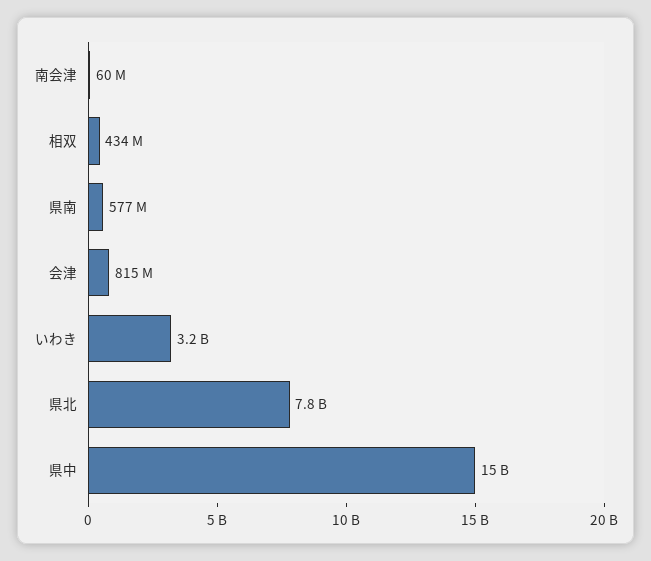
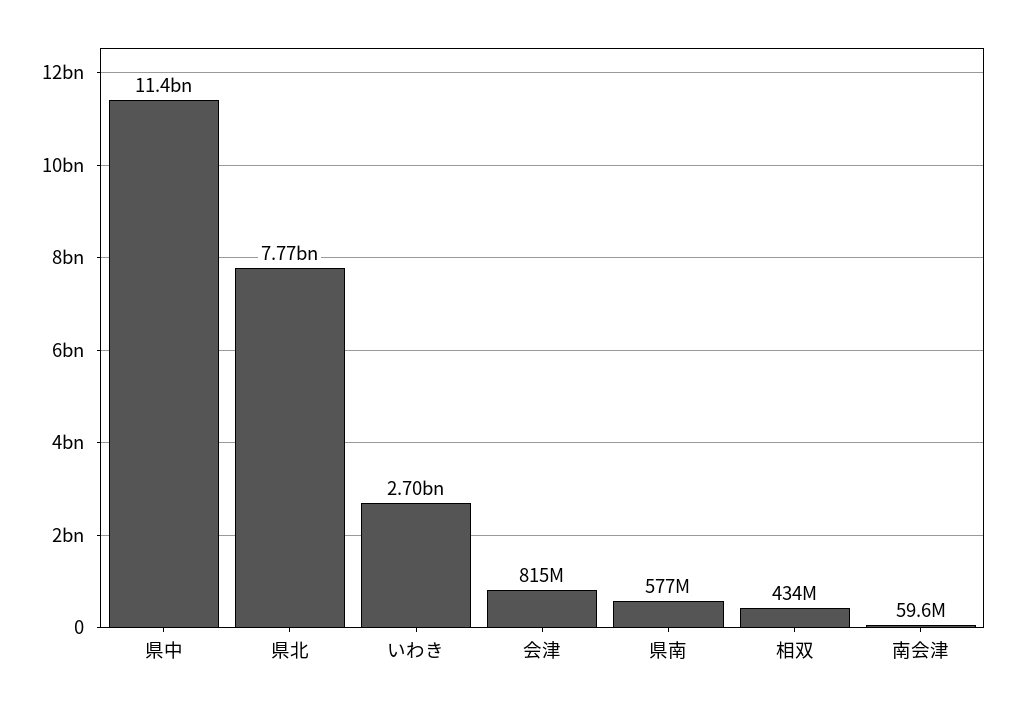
  {
    "南会津": 59600000,
    "相双": 434000000,
    "県南": 577000000,
    "会津": 815000000,
-   "いわき": 3200000000,
+   "いわき": 2700000000,
    "県北": 7770000000,
-   "県中": 15000000000
+   "県中": 11400000000
  }

